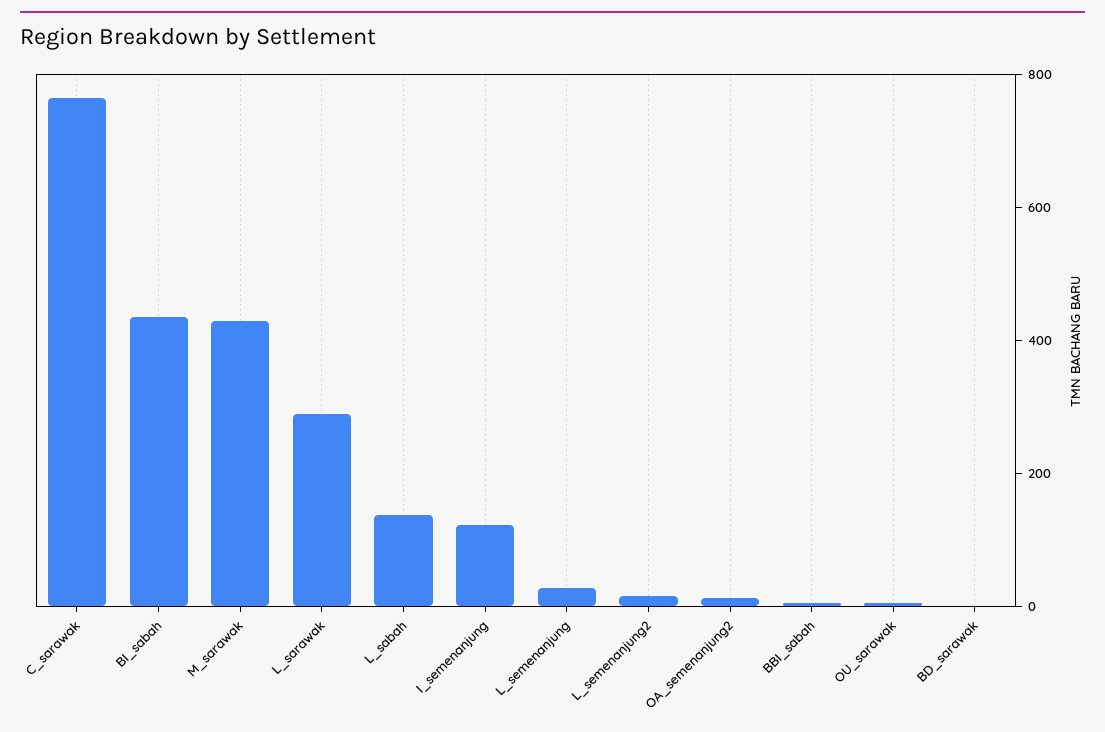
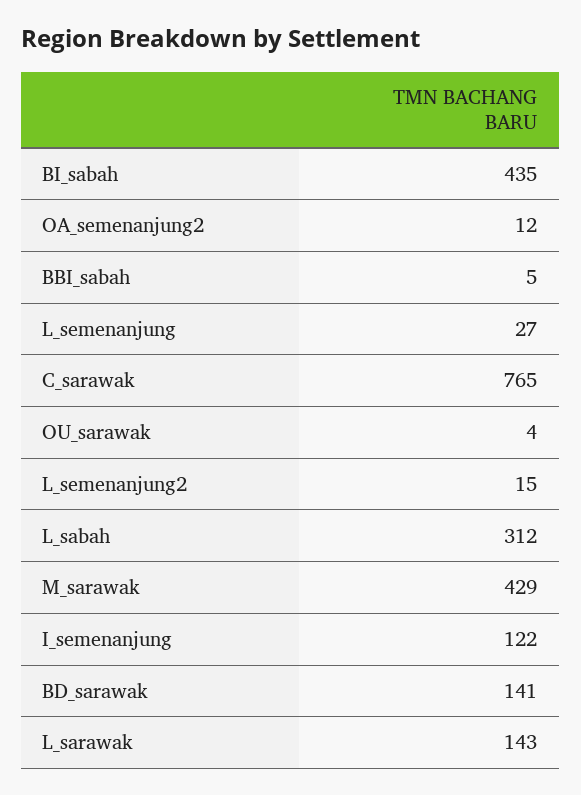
  {
    "C_sarawak": 765,
    "BI_sabah": 435,
    "M_sarawak": 429,
-   "L_sarawak": 300,
+   "L_sarawak": 143,
-   "L_sabah": 150,
+   "L_sabah": 312,
    "I_semenanjung": 122,
    "L_semenanjung": 27,
    "L_semenanjung2": 15,
    "OA_semenanjung2": 12,
    "BBI_sabah": 5,
    "OU_sarawak": 4,
-   "BD_sarawak": 0
+   "BD_sarawak": 141
  }

